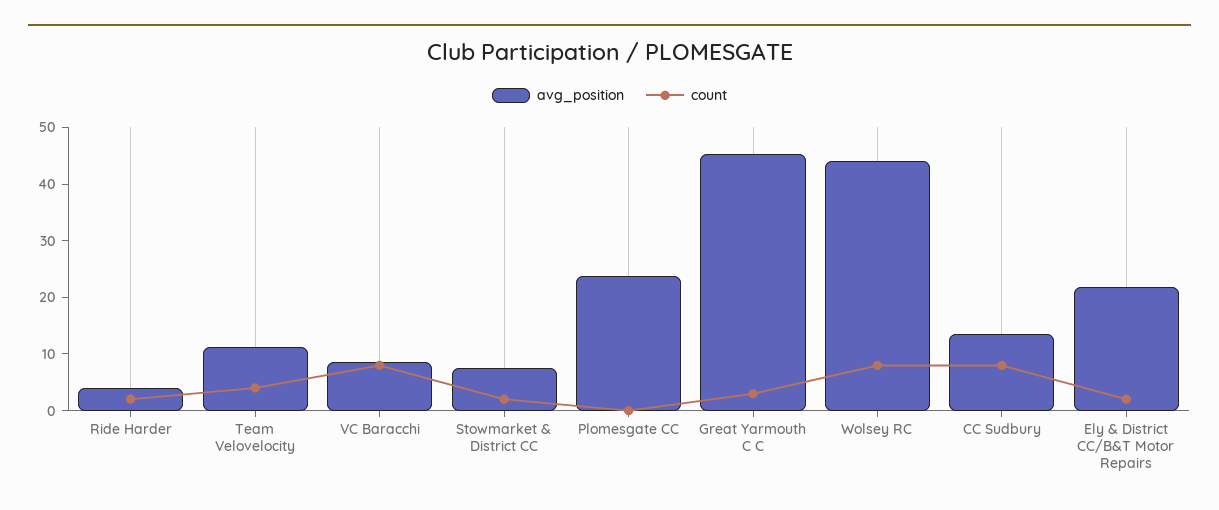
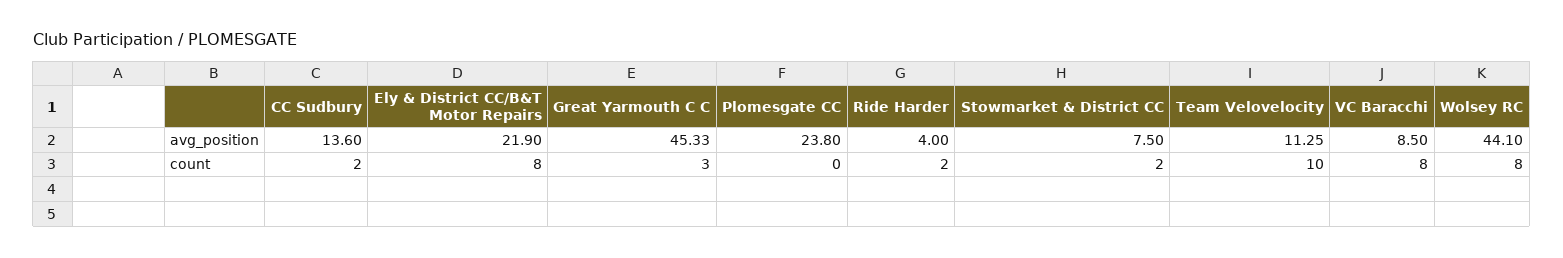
  {
    "avg_position": {
      "Ride Harder": 4,
      "Team Velovelocity": 11.25,
      "VC Baracchi": 8.5,
      "Stowmarket & District CC": 7.5,
      "Plomesgate CC": 23.8,
      "Great Yarmouth C C": 45.33,
      "Wolsey RC": 44.1,
      "CC Sudbury": 13.6,
      "Ely & District CC/B&T Motor Repairs": 21.9
    },
    "count": {
      "Ride Harder": 2,
-     "Team Velovelocity": 4,
+     "Team Velovelocity": 10,
      "VC Baracchi": 8,
      "Stowmarket & District CC": 2,
      "Plomesgate CC": 0,
      "Great Yarmouth C C": 3,
      "Wolsey RC": 8,
-     "CC Sudbury": 8,
+     "CC Sudbury": 2,
-     "Ely & District CC/B&T Motor Repairs": 2
+     "Ely & District CC/B&T Motor Repairs": 8
    }
  }

